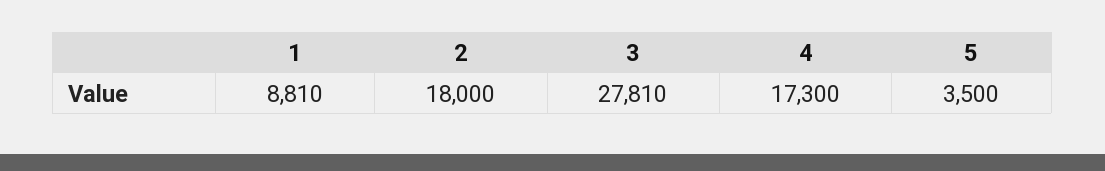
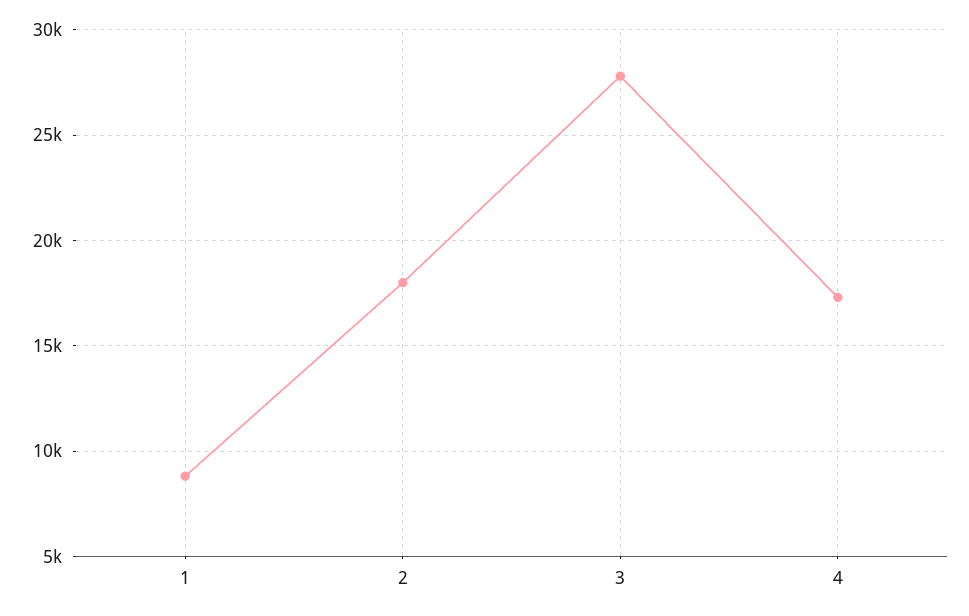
  {
    "1": 8810,
    "2": 18000,
    "3": 27810,
-   "4": 17300,
+   "4": 17300
-   "5": 3500
  }

